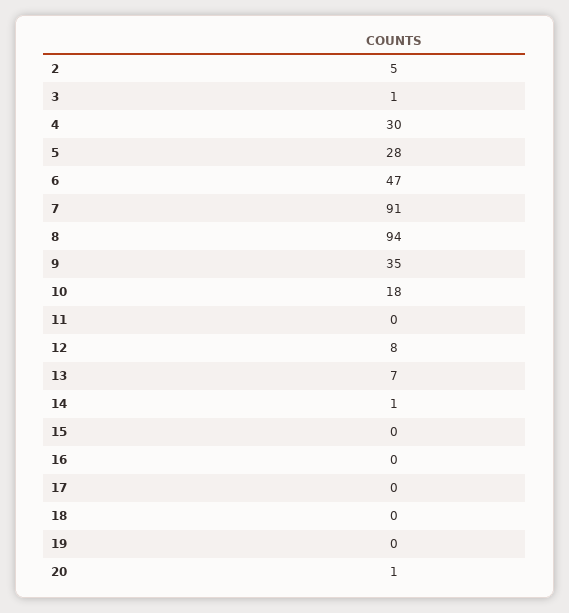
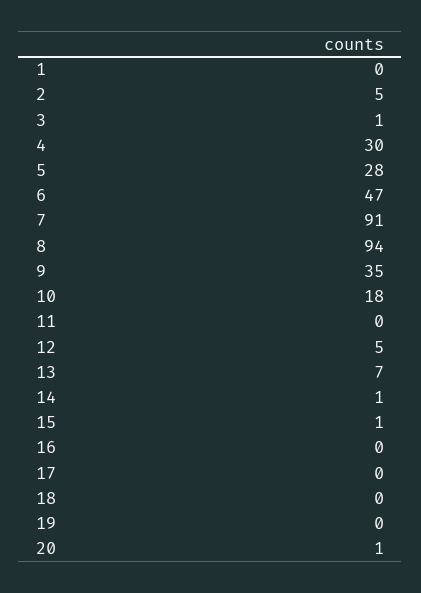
  {
    "2": 5,
    "3": 1,
    "4": 30,
    "5": 28,
    "6": 47,
    "7": 91,
    "8": 94,
    "9": 35,
    "10": 18,
    "11": 0,
-   "12": 8,
+   "12": 5,
    "13": 7,
    "14": 1,
-   "15": 0,
+   "15": 1,
    "16": 0,
    "17": 0,
    "18": 0,
    "19": 0,
-   "20": 1
+   "20": 1,
+   "1": 0
  }

